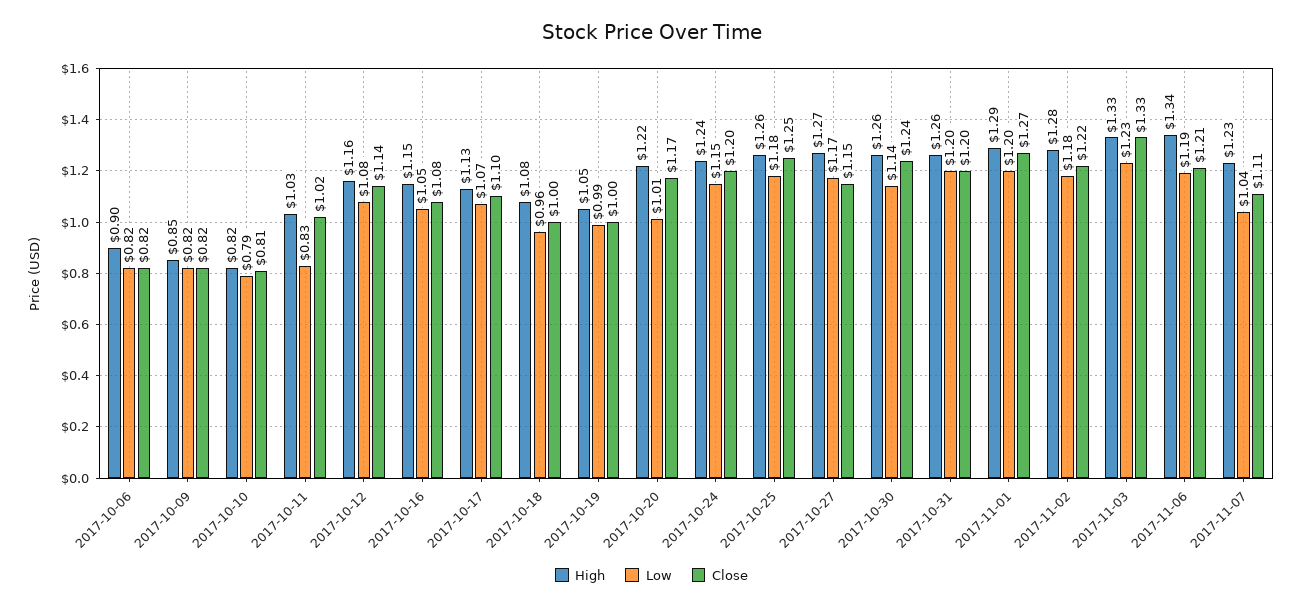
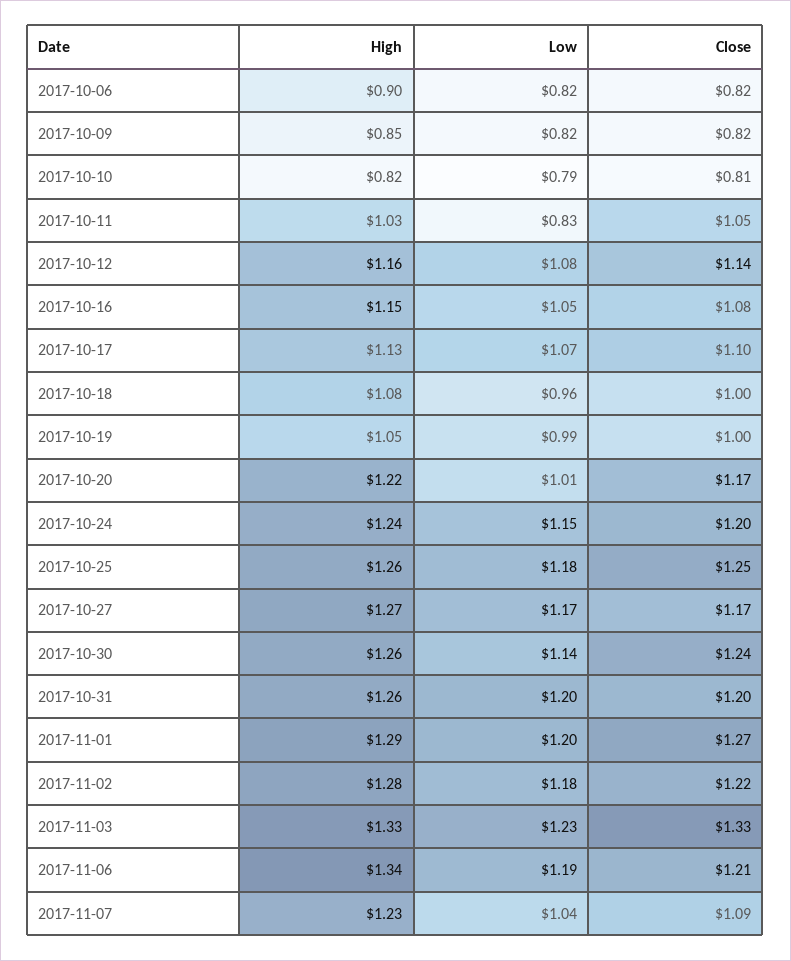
  {
    "High": {
      "2017-10-06": 0.9,
      "2017-10-09": 0.85,
      "2017-10-10": 0.82,
      "2017-10-11": 1.03,
      "2017-10-12": 1.16,
      "2017-10-16": 1.15,
      "2017-10-17": 1.13,
      "2017-10-18": 1.08,
      "2017-10-19": 1.05,
      "2017-10-20": 1.22,
      "2017-10-24": 1.24,
      "2017-10-25": 1.26,
      "2017-10-27": 1.27,
      "2017-10-30": 1.26,
      "2017-10-31": 1.26,
      "2017-11-01": 1.29,
      "2017-11-02": 1.28,
      "2017-11-03": 1.33,
      "2017-11-06": 1.34,
      "2017-11-07": 1.23
    },
    "Low": {
      "2017-10-06": 0.82,
      "2017-10-09": 0.82,
      "2017-10-10": 0.79,
      "2017-10-11": 0.83,
      "2017-10-12": 1.08,
      "2017-10-16": 1.05,
      "2017-10-17": 1.07,
      "2017-10-18": 0.96,
      "2017-10-19": 0.99,
      "2017-10-20": 1.01,
      "2017-10-24": 1.15,
      "2017-10-25": 1.18,
      "2017-10-27": 1.17,
      "2017-10-30": 1.14,
      "2017-10-31": 1.2,
      "2017-11-01": 1.2,
      "2017-11-02": 1.18,
      "2017-11-03": 1.23,
      "2017-11-06": 1.19,
      "2017-11-07": 1.04
    },
    "Close": {
      "2017-10-06": 0.82,
      "2017-10-09": 0.82,
      "2017-10-10": 0.81,
-     "2017-10-11": 1.02,
+     "2017-10-11": 1.05,
      "2017-10-12": 1.14,
      "2017-10-16": 1.08,
      "2017-10-17": 1.1,
      "2017-10-18": 1,
      "2017-10-19": 1,
      "2017-10-20": 1.17,
      "2017-10-24": 1.2,
      "2017-10-25": 1.25,
-     "2017-10-27": 1.15,
+     "2017-10-27": 1.17,
      "2017-10-30": 1.24,
      "2017-10-31": 1.2,
      "2017-11-01": 1.27,
      "2017-11-02": 1.22,
      "2017-11-03": 1.33,
      "2017-11-06": 1.21,
-     "2017-11-07": 1.11
+     "2017-11-07": 1.09
    }
  }

